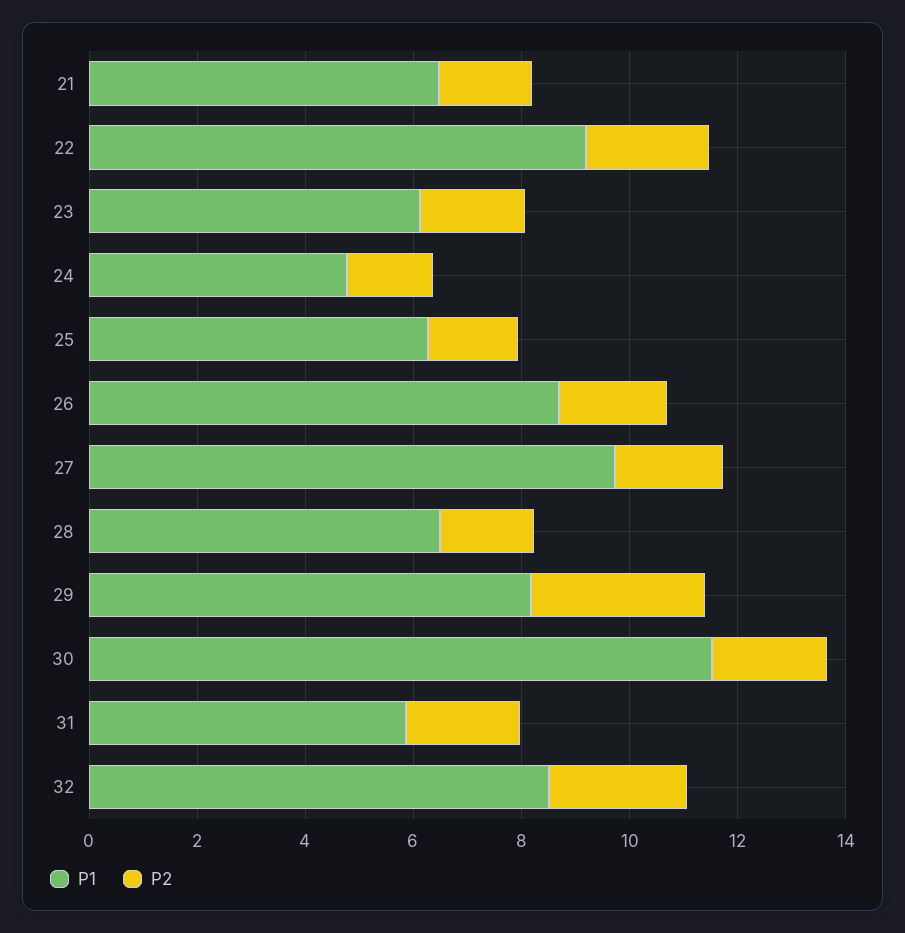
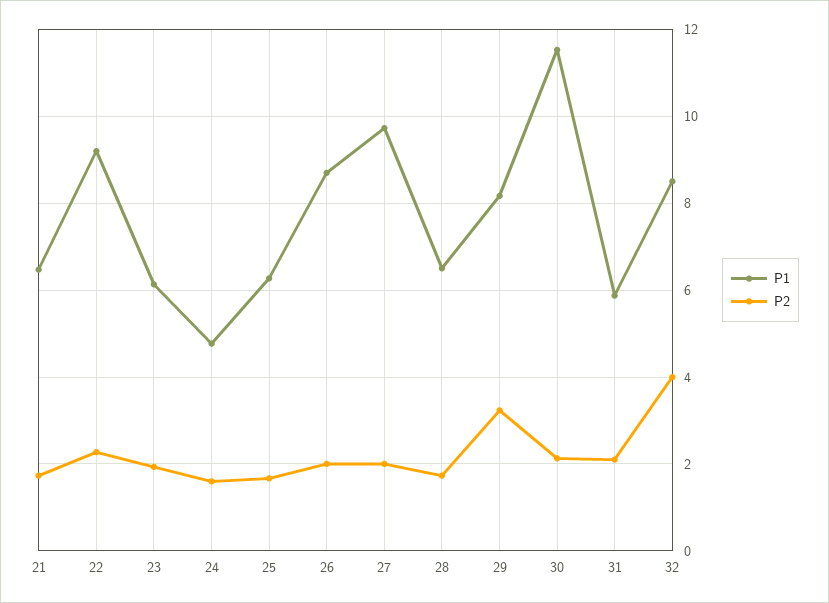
  {
    "P1": {
      "21": 6.4,
      "22": 9.2,
      "23": 6.2,
      "24": 4.8,
      "25": 6.2,
      "26": 8.8,
      "27": 9.8,
      "28": 6.6,
      "29": 8.2,
      "30": 11.6,
      "31": 5.8,
      "32": 8.6
    },
    "P2": {
      "21": 1.8,
      "22": 2.2,
      "23": 2,
      "24": 1.6,
      "25": 1.6,
      "26": 2,
      "27": 2,
      "28": 1.8,
      "29": 3.2,
      "30": 2.2,
      "31": 2.2,
-     "32": 2.5
+     "32": 4
    }
  }

